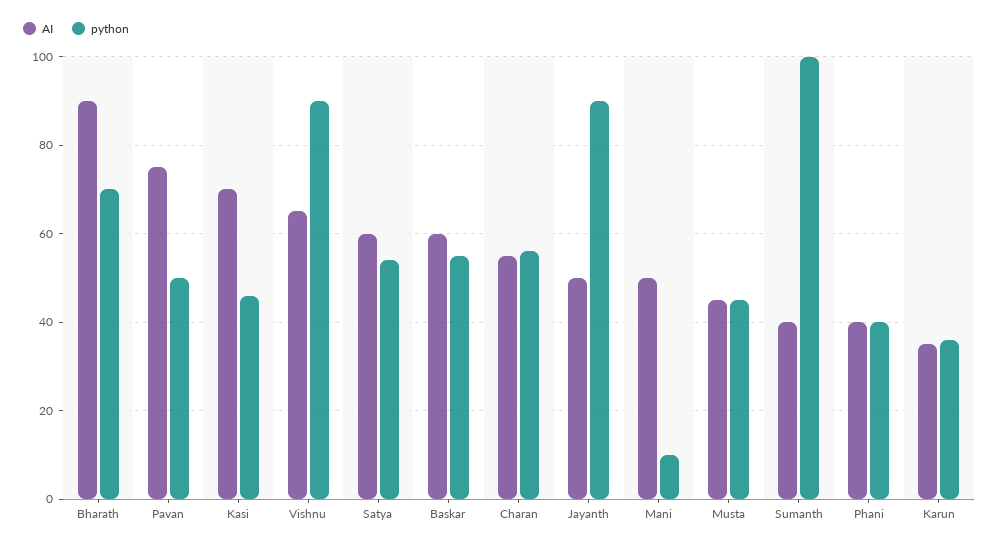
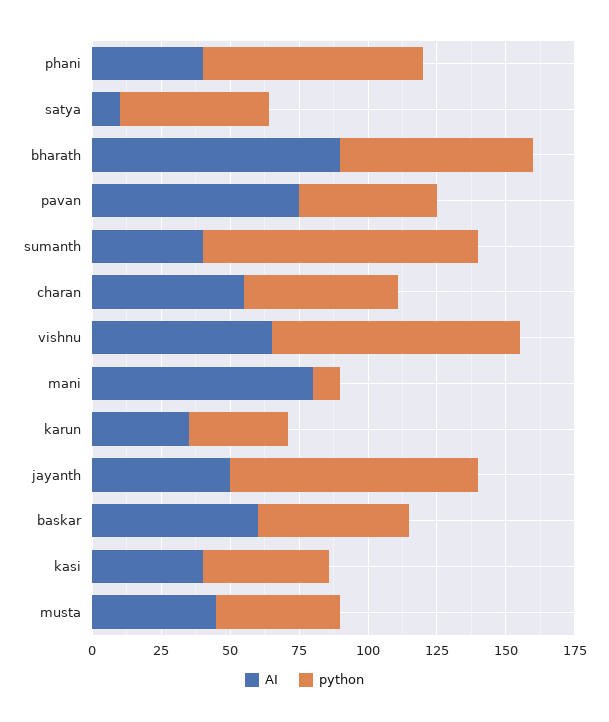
  {
    "AI": {
      "Bharath": 90,
      "Pavan": 75,
-     "Kasi": 70,
+     "Kasi": 40,
      "Vishnu": 65,
-     "Satya": 60,
+     "Satya": 10,
      "Baskar": 60,
      "Charan": 55,
      "Jayanth": 50,
-     "Mani": 50,
+     "Mani": 80,
      "Musta": 45,
      "Sumanth": 40,
      "Phani": 40,
      "Karun": 35
    },
    "python": {
      "Bharath": 70,
      "Pavan": 50,
      "Kasi": 45,
      "Vishnu": 90,
      "Satya": 55,
      "Baskar": 55,
      "Charan": 55,
      "Jayanth": 90,
      "Mani": 10,
      "Musta": 45,
      "Sumanth": 100,
-     "Phani": 40,
+     "Phani": 80,
      "Karun": 35
    }
  }

